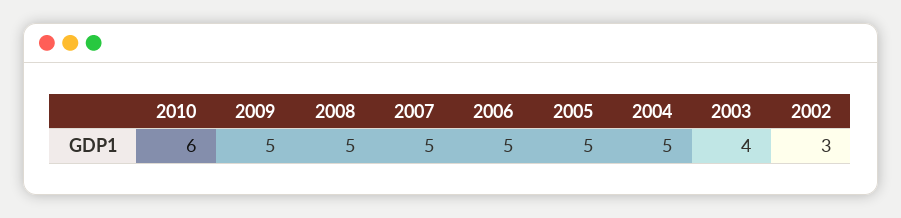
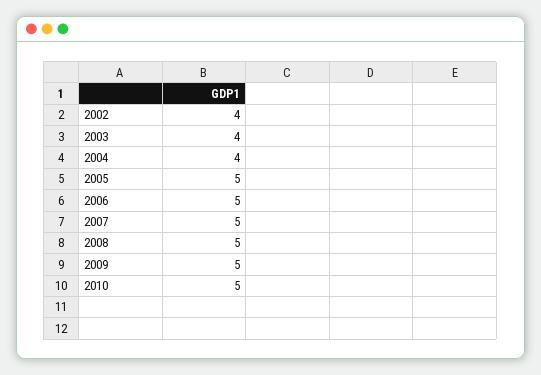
  {
-   "2010": 6,
+   "2010": 5,
    "2009": 5,
    "2008": 5,
    "2007": 5,
    "2006": 5,
    "2005": 5,
-   "2004": 5,
+   "2004": 4,
    "2003": 4,
-   "2002": 3
+   "2002": 4
  }

